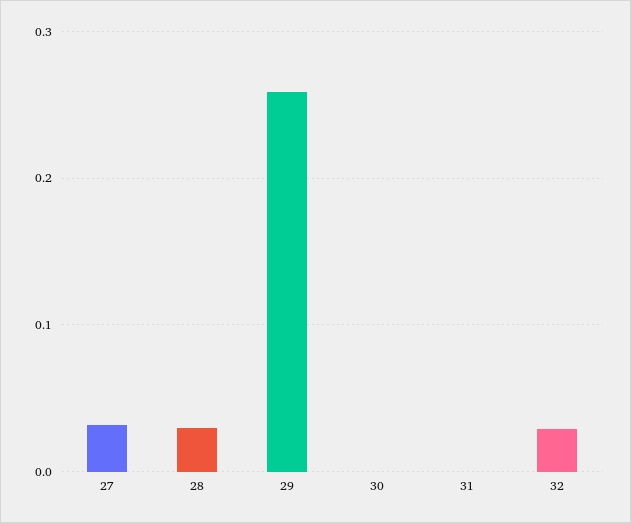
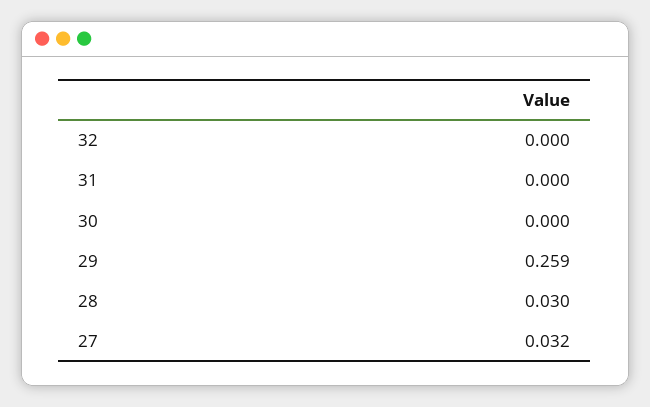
  {
    "27": 0.032,
    "28": 0.03,
    "29": 0.259,
    "30": 0,
    "31": 0,
-   "32": 0.03
+   "32": 0
  }

